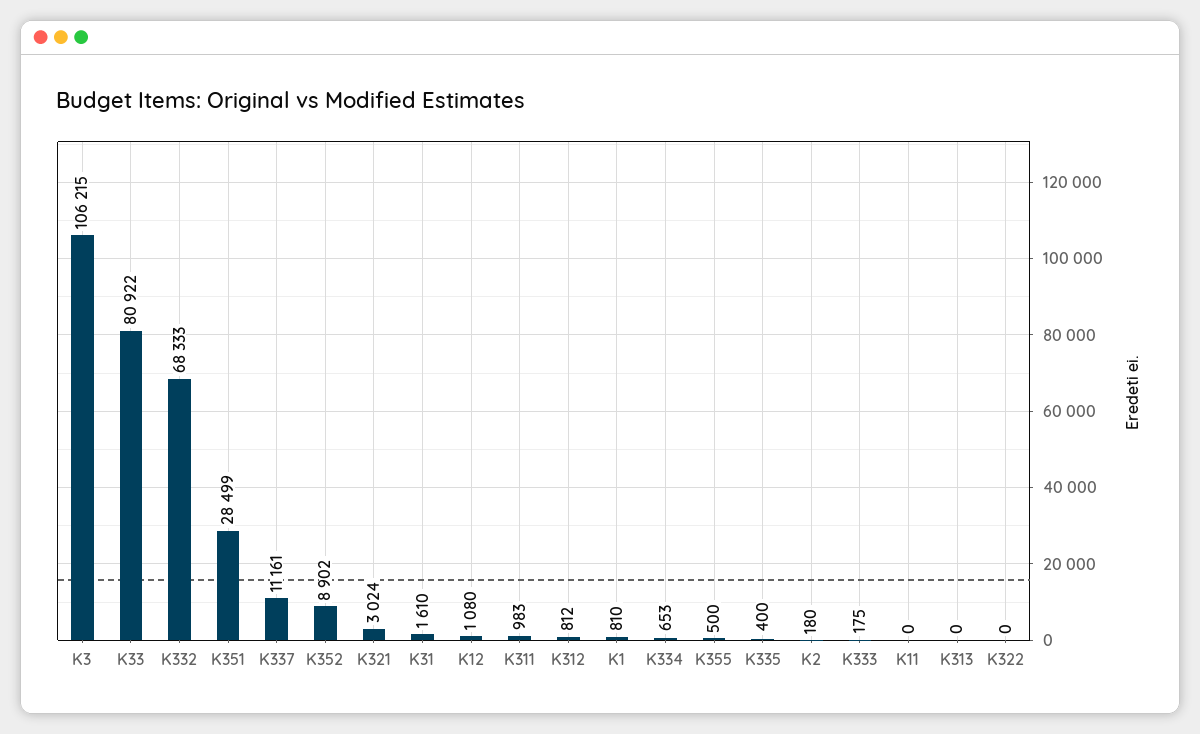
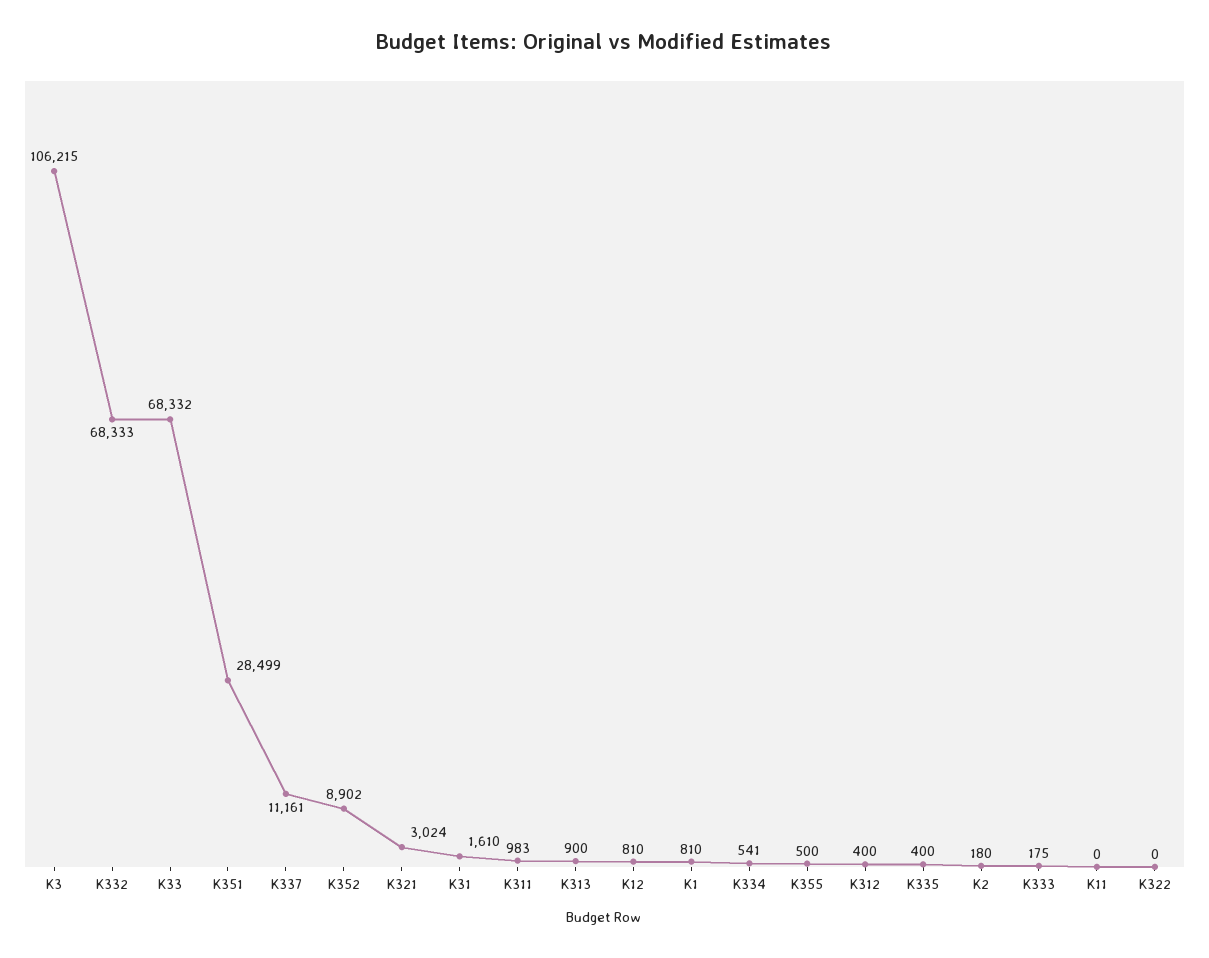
  {
    "K3": 106215,
-   "K33": 80922,
+   "K33": 68332,
    "K332": 68333,
    "K351": 28499,
    "K337": 11161,
    "K352": 8902,
    "K321": 3024,
    "K31": 1610,
-   "K12": 1080,
+   "K12": 810,
    "K311": 983,
-   "K312": 812,
+   "K312": 400,
    "K1": 810,
-   "K334": 653,
+   "K334": 541,
    "K355": 500,
    "K335": 400,
    "K2": 180,
    "K333": 175,
    "K11": 0,
-   "K313": 0,
+   "K313": 900,
    "K322": 0
  }

